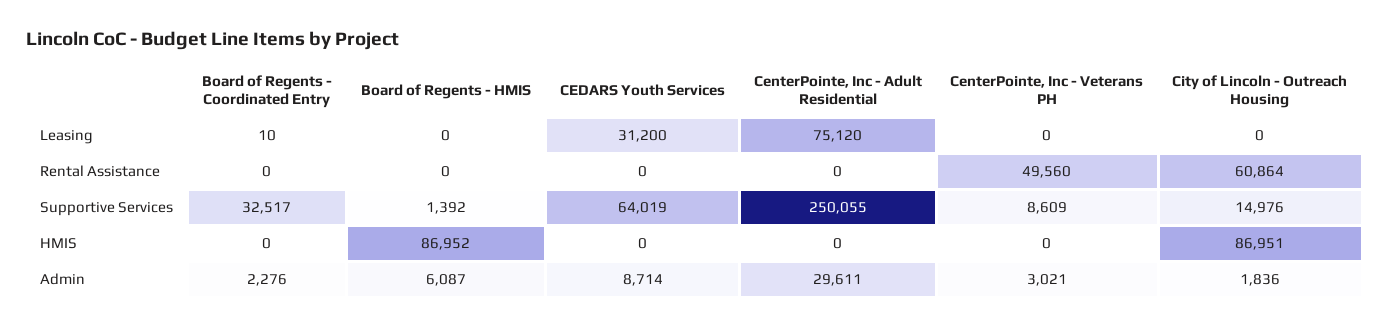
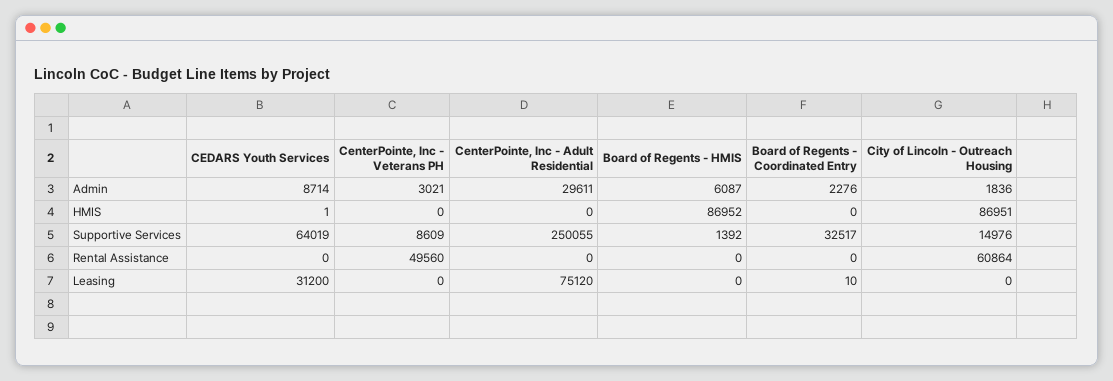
  {
    "Board of Regents - Coordinated Entry": {
      "Leasing": 10,
      "Rental Assistance": 0,
      "Supportive Services": 32517,
      "HMIS": 0,
      "Admin": 2276
    },
    "Board of Regents - HMIS": {
      "Leasing": 0,
      "Rental Assistance": 0,
      "Supportive Services": 1392,
      "HMIS": 86952,
      "Admin": 6087
    },
    "CEDARS Youth Services": {
      "Leasing": 31200,
      "Rental Assistance": 0,
      "Supportive Services": 64019,
-     "HMIS": 0,
+     "HMIS": 1,
      "Admin": 8714
    },
    "CenterPointe, Inc - Adult Residential": {
      "Leasing": 75120,
      "Rental Assistance": 0,
      "Supportive Services": 250055,
      "HMIS": 0,
      "Admin": 29611
    },
    "CenterPointe, Inc - Veterans PH": {
      "Leasing": 0,
      "Rental Assistance": 49560,
      "Supportive Services": 8609,
      "HMIS": 0,
      "Admin": 3021
    },
    "City of Lincoln - Outreach Housing": {
      "Leasing": 0,
      "Rental Assistance": 60864,
      "Supportive Services": 14976,
      "HMIS": 86951,
      "Admin": 1836
    }
  }

